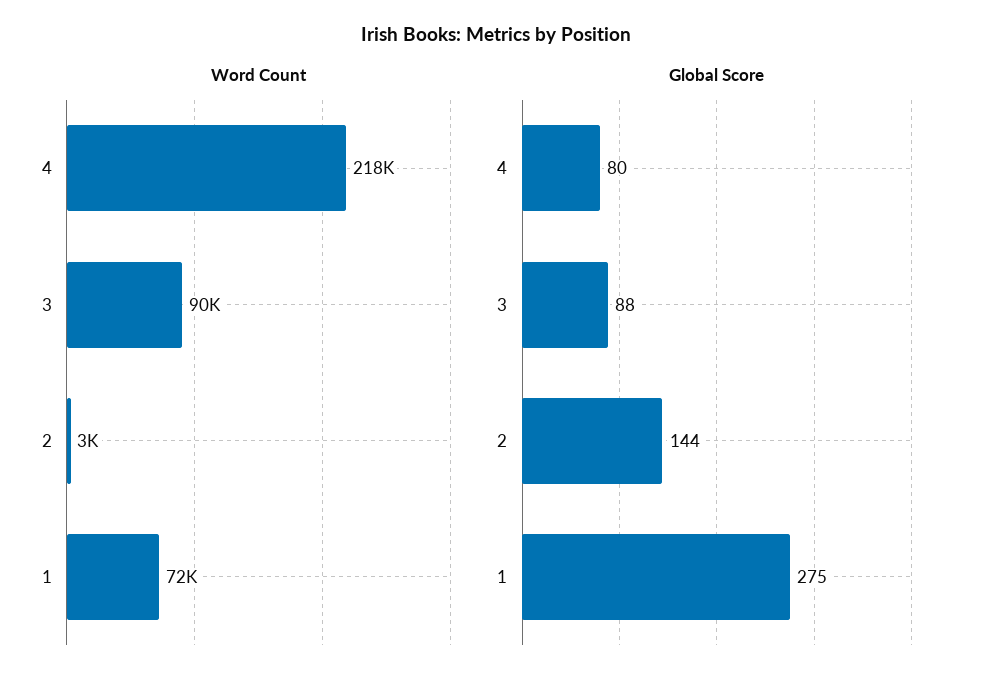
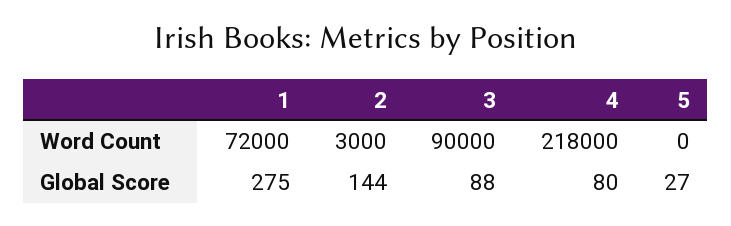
  {
    "Word Count": {
      "4": 218000,
      "3": 90000,
      "2": 3000,
-     "1": 72000
+     "1": 72000,
+     "5": 0
    },
    "Global Score": {
      "4": 80,
      "3": 88,
      "2": 144,
-     "1": 275
+     "1": 275,
+     "5": 27
    }
  }

